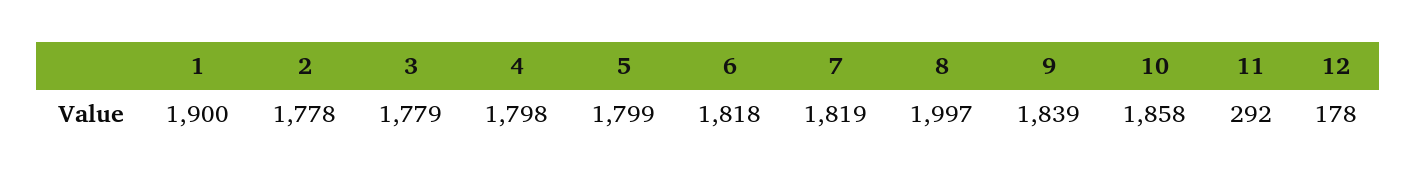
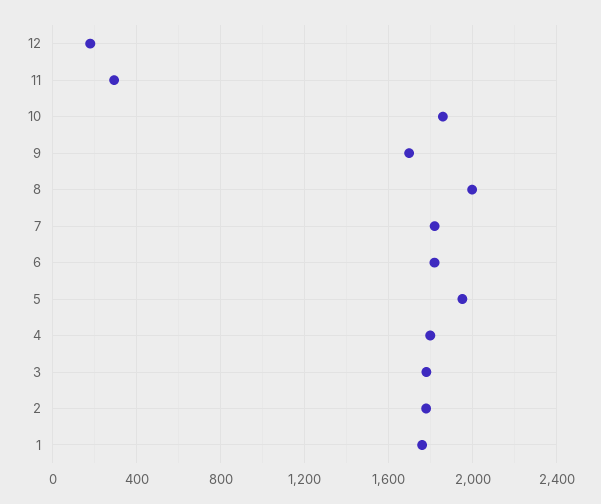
  {
-   "1": 1900,
+   "1": 1750,
    "2": 1778,
    "3": 1779,
    "4": 1798,
-   "5": 1799,
+   "5": 1950,
    "6": 1818,
    "7": 1819,
    "8": 1997,
-   "9": 1839,
+   "9": 1700,
    "10": 1858,
    "11": 292,
    "12": 178
  }

